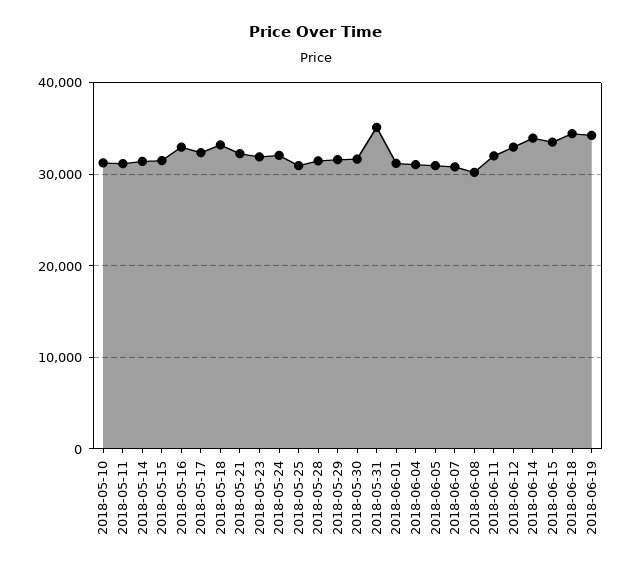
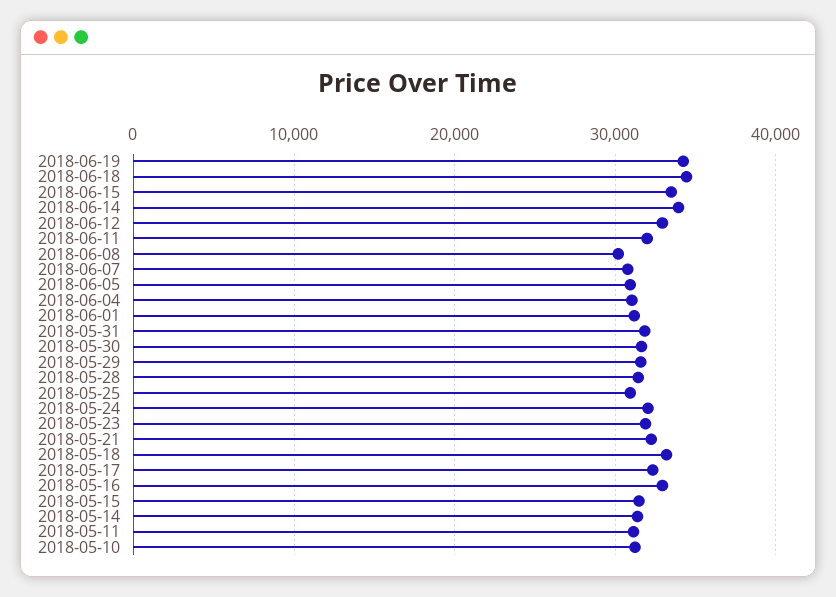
  {
    "2018-05-10": 31000,
    "2018-05-11": 31000,
    "2018-05-14": 31000,
    "2018-05-15": 32000,
    "2018-05-16": 33000,
    "2018-05-17": 32000,
    "2018-05-18": 33000,
    "2018-05-21": 32000,
    "2018-05-23": 32000,
    "2018-05-24": 32000,
    "2018-05-25": 31000,
    "2018-05-28": 31000,
    "2018-05-29": 32000,
    "2018-05-30": 32000,
-   "2018-05-31": 35000,
+   "2018-05-31": 32000,
    "2018-06-01": 31000,
    "2018-06-04": 31000,
    "2018-06-05": 31000,
    "2018-06-07": 31000,
    "2018-06-08": 30000,
    "2018-06-11": 32000,
    "2018-06-12": 33000,
    "2018-06-14": 34000,
    "2018-06-15": 34000,
    "2018-06-18": 34000,
    "2018-06-19": 34000
  }

